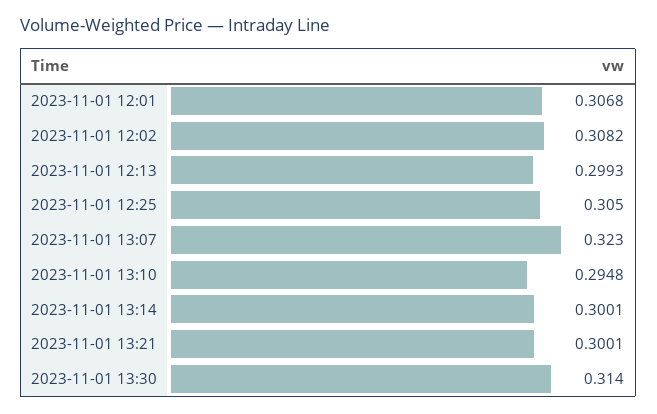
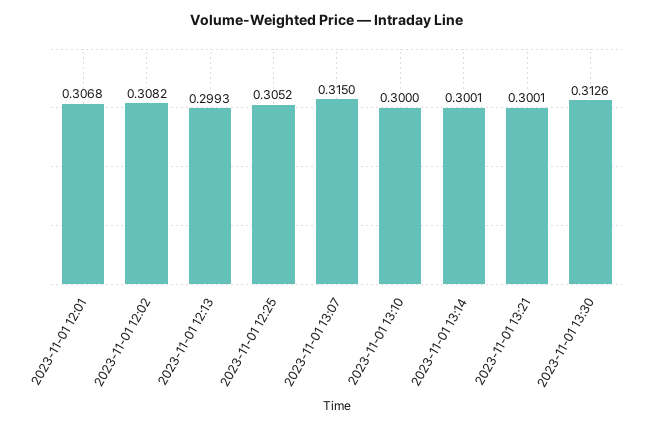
  {
    "2023-11-01 12:01": 0.3068,
    "2023-11-01 12:02": 0.3082,
    "2023-11-01 12:13": 0.2993,
-   "2023-11-01 12:25": 0.305,
+   "2023-11-01 12:25": 0.3052,
-   "2023-11-01 13:07": 0.323,
+   "2023-11-01 13:07": 0.315,
-   "2023-11-01 13:10": 0.2948,
+   "2023-11-01 13:10": 0.3,
    "2023-11-01 13:14": 0.3001,
    "2023-11-01 13:21": 0.3001,
-   "2023-11-01 13:30": 0.314
+   "2023-11-01 13:30": 0.3126
  }

